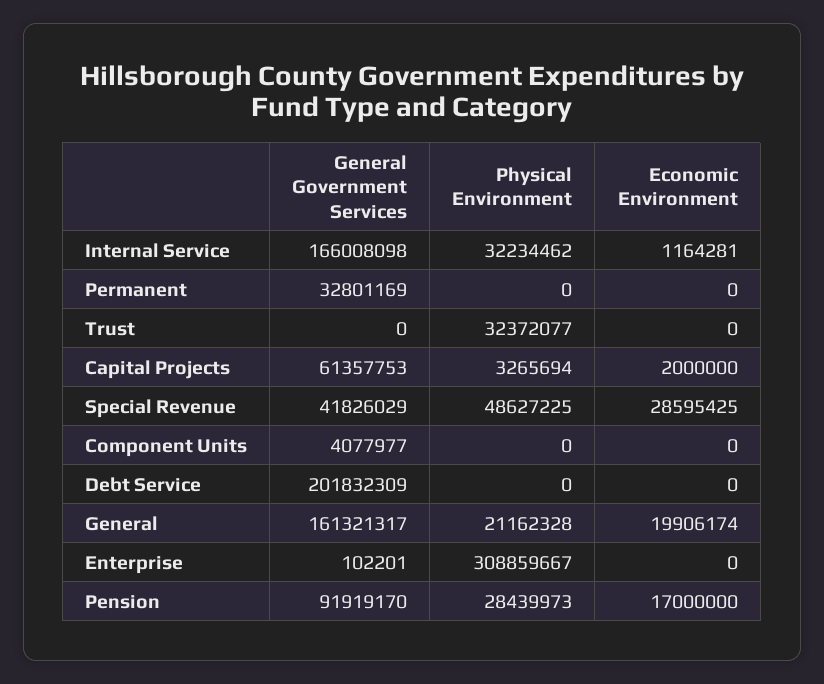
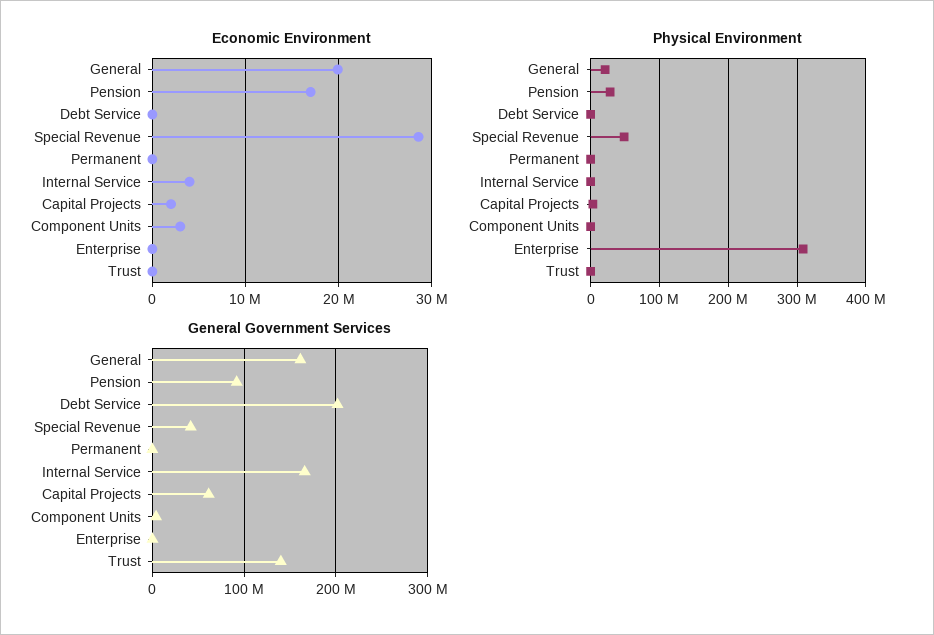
  {
    "General Government Services": {
      "Internal Service": 166008098,
-     "Permanent": 32801169,
+     "Permanent": 0,
-     "Trust": 0,
+     "Trust": 140000000,
      "Capital Projects": 61357753,
      "Special Revenue": 41826029,
      "Component Units": 4077977,
      "Debt Service": 201832309,
      "General": 161321317,
      "Enterprise": 102201,
      "Pension": 91919170
    },
    "Physical Environment": {
-     "Internal Service": 32234462,
+     "Internal Service": 0,
      "Permanent": 0,
-     "Trust": 32372077,
+     "Trust": 0,
      "Capital Projects": 3265694,
      "Special Revenue": 48627225,
      "Component Units": 0,
      "Debt Service": 0,
      "General": 21162328,
      "Enterprise": 308859667,
      "Pension": 28439973
    },
    "Economic Environment": {
-     "Internal Service": 1164281,
+     "Internal Service": 4000000,
      "Permanent": 0,
      "Trust": 0,
      "Capital Projects": 2000000,
      "Special Revenue": 28595425,
-     "Component Units": 0,
+     "Component Units": 3000000,
      "Debt Service": 0,
      "General": 19906174,
      "Enterprise": 0,
      "Pension": 17000000
    }
  }

